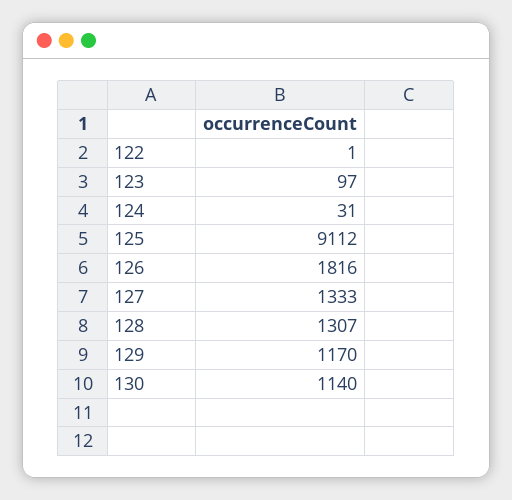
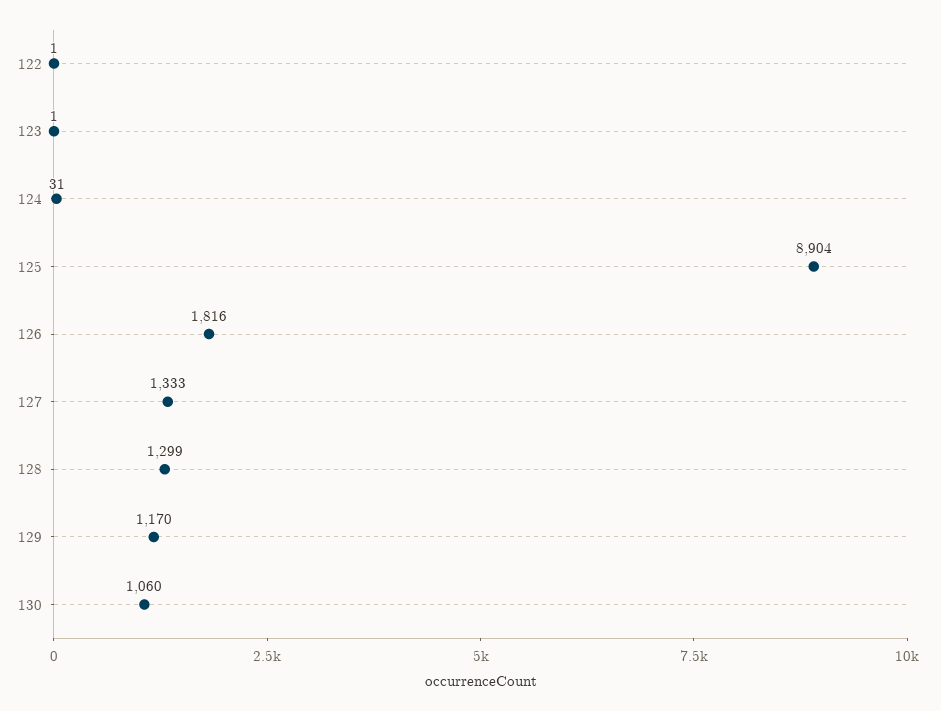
  {
    "122": 1,
-   "123": 97,
+   "123": 1,
    "124": 31,
-   "125": 9112,
+   "125": 8904,
    "126": 1816,
    "127": 1333,
-   "128": 1307,
+   "128": 1299,
    "129": 1170,
-   "130": 1140
+   "130": 1060
  }

